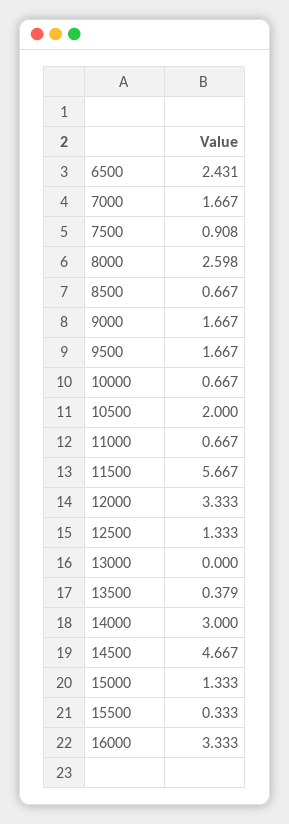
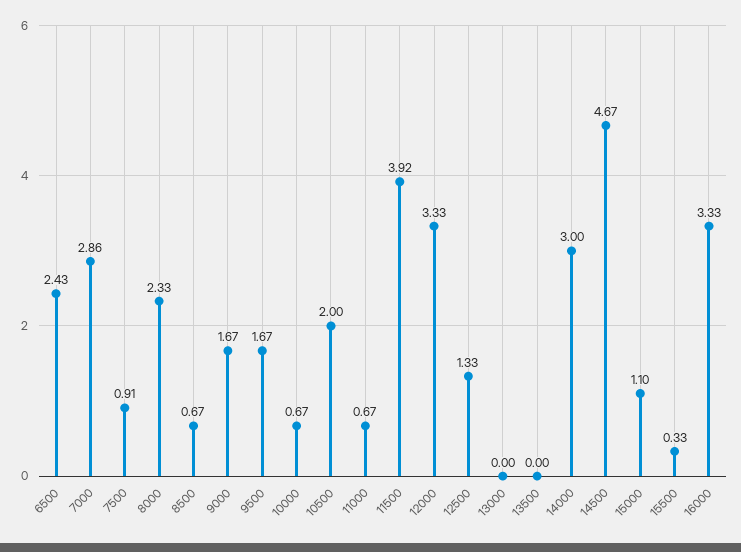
  {
    "6500": 2.431,
-   "7000": 1.667,
+   "7000": 2.86,
    "7500": 0.908,
-   "8000": 2.598,
+   "8000": 2.33,
    "8500": 0.667,
    "9000": 1.667,
    "9500": 1.667,
    "10000": 0.667,
    "10500": 2,
    "11000": 0.667,
-   "11500": 5.667,
+   "11500": 3.92,
    "12000": 3.333,
    "12500": 1.333,
    "13000": 0,
-   "13500": 0.379,
+   "13500": 0,
    "14000": 3,
    "14500": 4.667,
-   "15000": 1.333,
+   "15000": 1.1,
    "15500": 0.333,
    "16000": 3.333
  }

